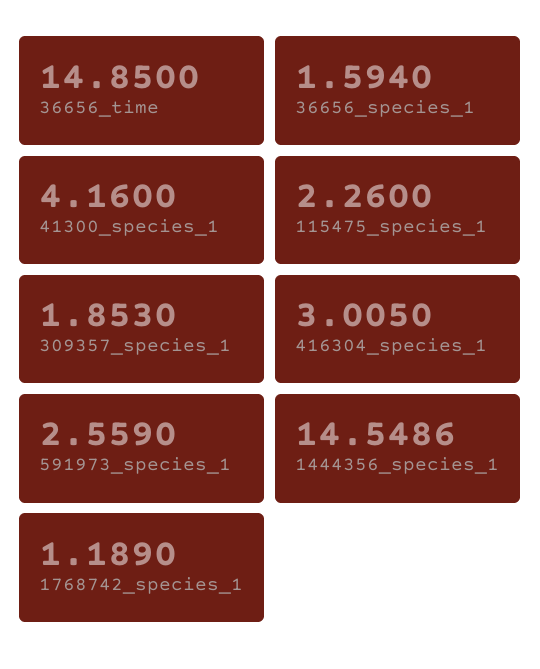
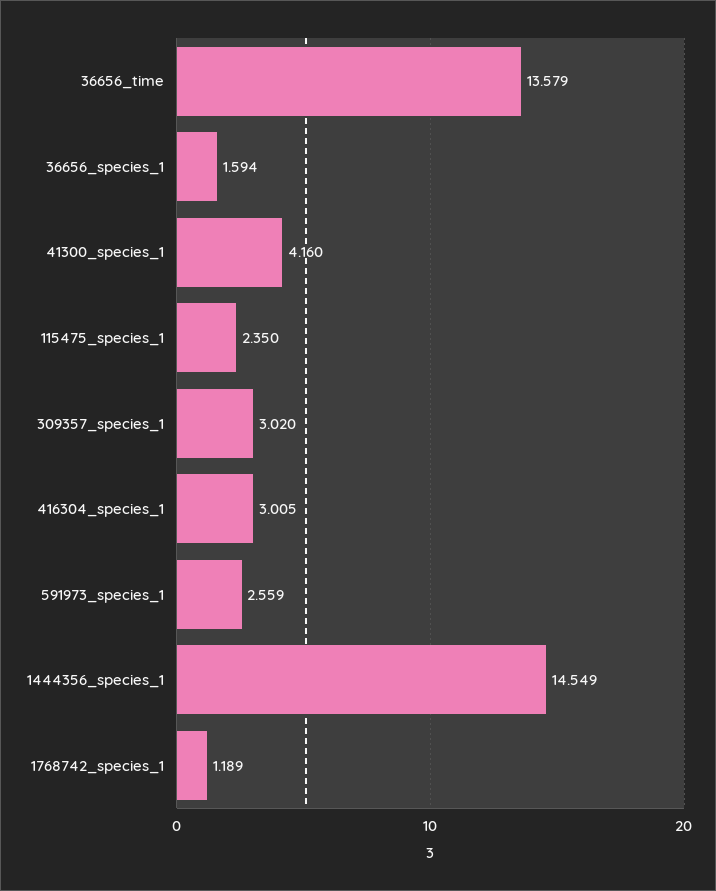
  {
-   "36656_time": 14.85,
+   "36656_time": 13.579,
    "36656_species_1": 1.594,
    "41300_species_1": 4.16,
-   "115475_species_1": 2.26,
+   "115475_species_1": 2.35,
-   "309357_species_1": 1.853,
+   "309357_species_1": 3.02,
    "416304_species_1": 3.005,
    "591973_species_1": 2.559,
    "1444356_species_1": 14.5486,
    "1768742_species_1": 1.189
  }

